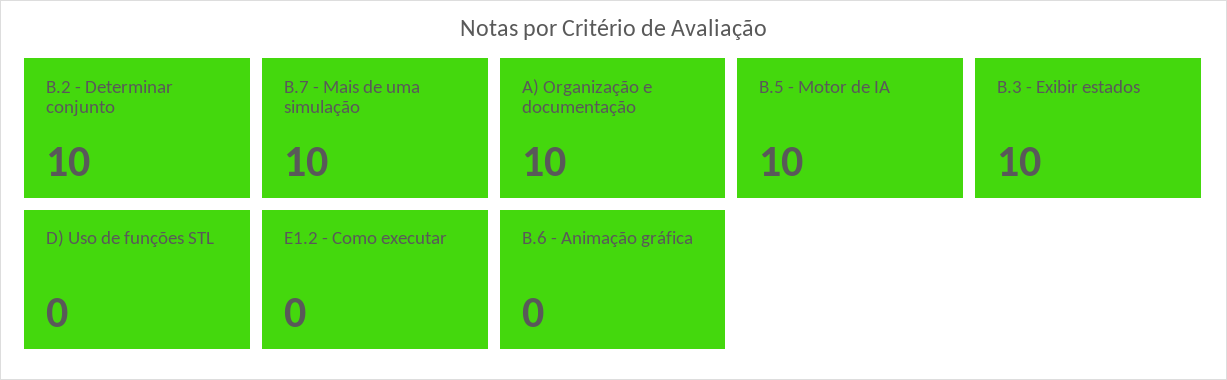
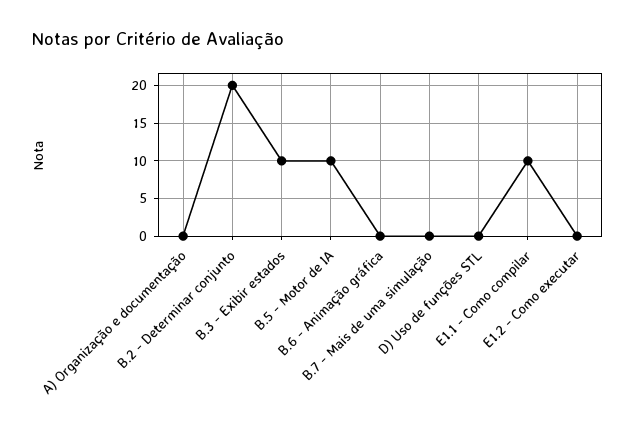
  {
-   "B.2 - Determinar conjunto": 10,
+   "B.2 - Determinar conjunto": 20,
-   "B.7 - Mais de uma simulação": 10,
+   "B.7 - Mais de uma simulação": 0,
-   "A) Organização e documentação": 10,
+   "A) Organização e documentação": 0,
    "B.5 - Motor de IA": 10,
    "B.3 - Exibir estados": 10,
    "D) Uso de funções STL": 0,
    "E1.2 - Como executar": 0,
-   "B.6 - Animação gráfica": 0
+   "B.6 - Animação gráfica": 0,
+   "E1.1 - Como compilar": 10
  }

